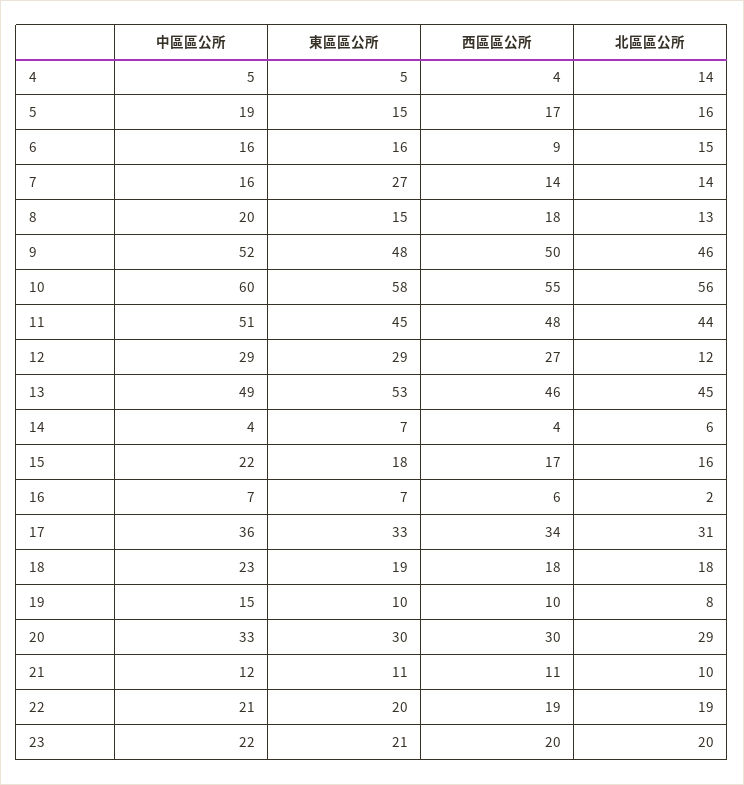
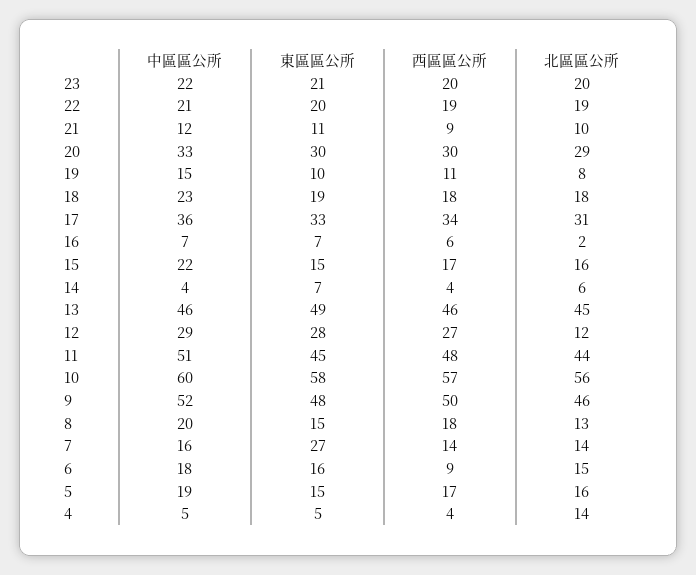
  {
    "中區區公所": {
      "4": 5,
      "5": 19,
-     "6": 16,
+     "6": 18,
      "7": 16,
      "8": 20,
      "9": 52,
      "10": 60,
      "11": 51,
      "12": 29,
-     "13": 49,
+     "13": 46,
      "14": 4,
      "15": 22,
      "16": 7,
      "17": 36,
      "18": 23,
      "19": 15,
      "20": 33,
      "21": 12,
      "22": 21,
      "23": 22
    },
    "東區區公所": {
      "4": 5,
      "5": 15,
      "6": 16,
      "7": 27,
      "8": 15,
      "9": 48,
      "10": 58,
      "11": 45,
-     "12": 29,
+     "12": 28,
-     "13": 53,
+     "13": 49,
      "14": 7,
-     "15": 18,
+     "15": 15,
      "16": 7,
      "17": 33,
      "18": 19,
      "19": 10,
      "20": 30,
      "21": 11,
      "22": 20,
      "23": 21
    },
    "西區區公所": {
      "4": 4,
      "5": 17,
      "6": 9,
      "7": 14,
      "8": 18,
      "9": 50,
-     "10": 55,
+     "10": 57,
      "11": 48,
      "12": 27,
      "13": 46,
      "14": 4,
      "15": 17,
      "16": 6,
      "17": 34,
      "18": 18,
-     "19": 10,
+     "19": 11,
      "20": 30,
-     "21": 11,
+     "21": 9,
      "22": 19,
      "23": 20
    },
    "北區區公所": {
      "4": 14,
      "5": 16,
      "6": 15,
      "7": 14,
      "8": 13,
      "9": 46,
      "10": 56,
      "11": 44,
      "12": 12,
      "13": 45,
      "14": 6,
      "15": 16,
      "16": 2,
      "17": 31,
      "18": 18,
      "19": 8,
      "20": 29,
      "21": 10,
      "22": 19,
      "23": 20
    }
  }

